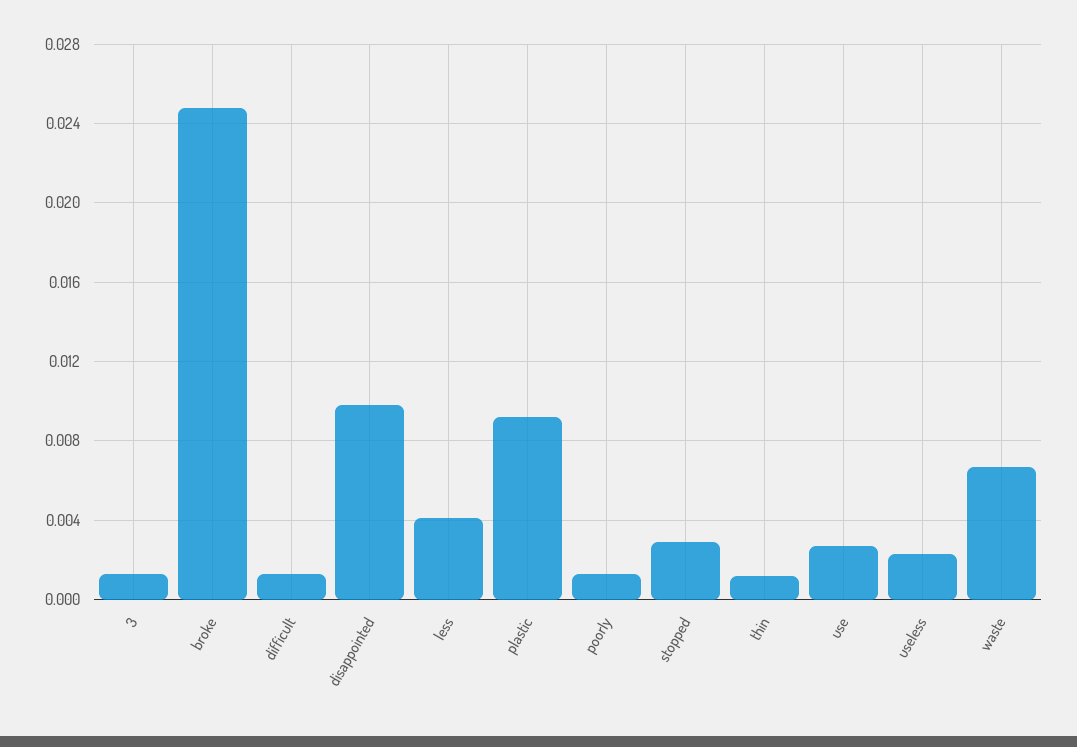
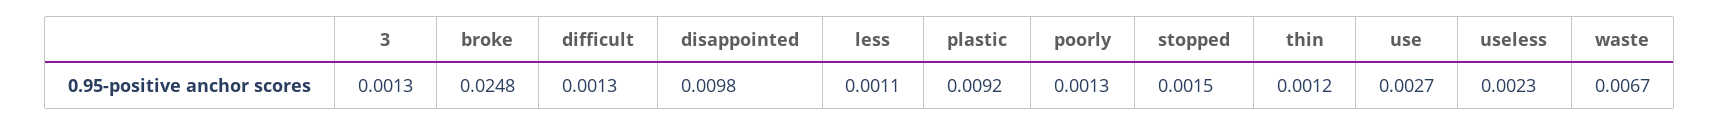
  {
    "3": 0.0013,
    "broke": 0.0248,
    "difficult": 0.0013,
    "disappointed": 0.0098,
-   "less": 0.004,
+   "less": 0.0011,
    "plastic": 0.0092,
    "poorly": 0.0013,
-   "stopped": 0.003,
+   "stopped": 0.0015,
    "thin": 0.0012,
    "use": 0.0027,
    "useless": 0.0023,
    "waste": 0.0067
  }

